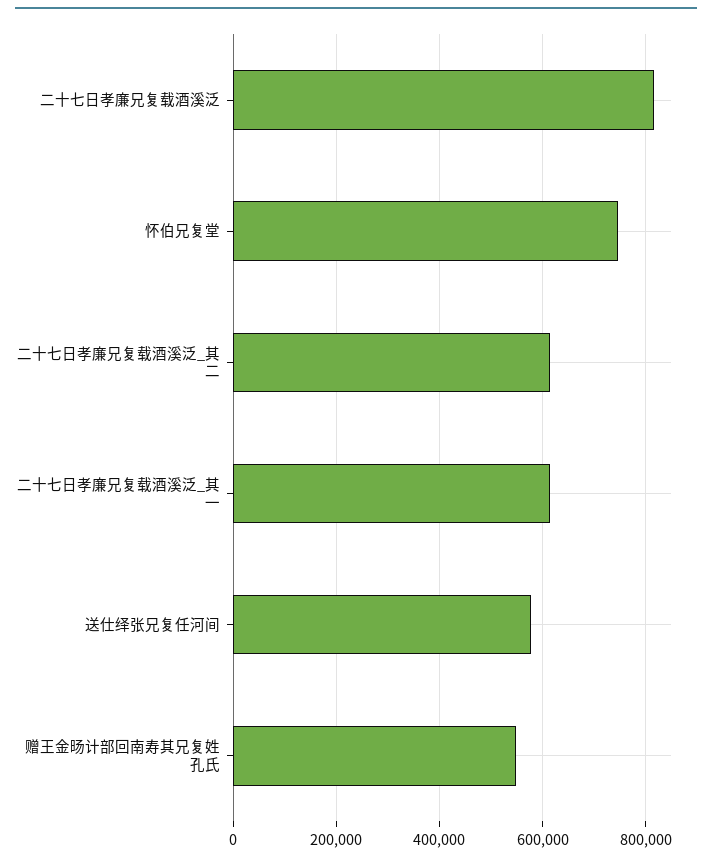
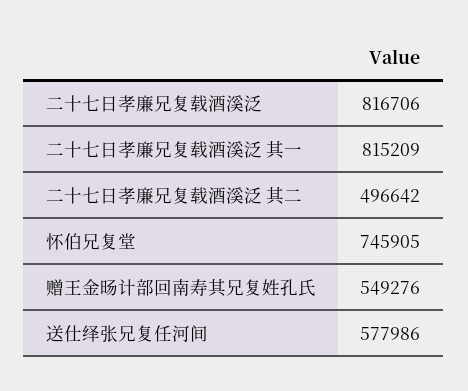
  {
    "二十七日孝廉兄复载酒溪泛": 816706,
    "怀伯兄复堂": 745905,
-   "二十七日孝廉兄复载酒溪泛_其二": 620000,
+   "二十七日孝廉兄复载酒溪泛_其二": 496642,
-   "二十七日孝廉兄复载酒溪泛_其一": 620000,
+   "二十七日孝廉兄复载酒溪泛_其一": 815209,
    "送仕绎张兄复任河间": 577986,
    "赠王金旸计部回南寿其兄复姓孔氏": 549276
  }

